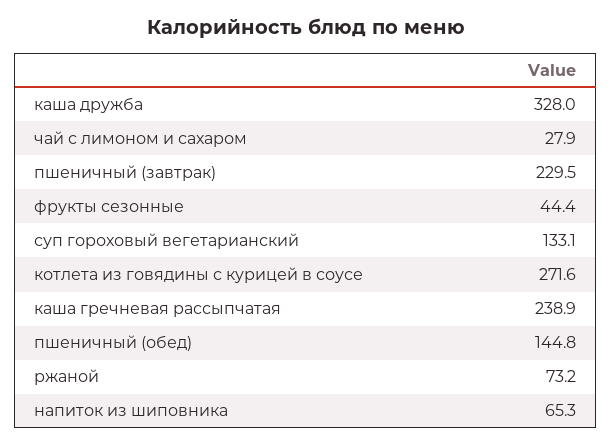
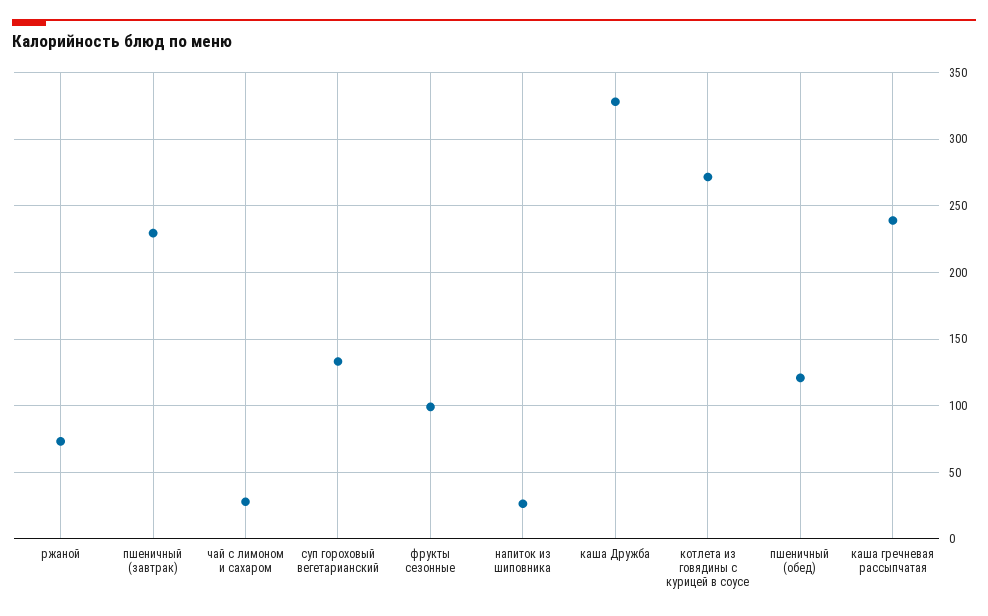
  {
    "каша дружба": 328,
    "чай с лимоном и сахаром": 27.9,
    "пшеничный (завтрак)": 229.5,
-   "фрукты сезонные": 44.4,
+   "фрукты сезонные": 100,
    "суп гороховый вегетарианский": 133.1,
    "котлета из говядины с курицей в соусе": 271.6,
    "каша гречневая рассыпчатая": 238.9,
-   "пшеничный (обед)": 144.8,
+   "пшеничный (обед)": 120,
    "ржаной": 73.2,
-   "напиток из шиповника": 65.3
+   "напиток из шиповника": 25
  }

